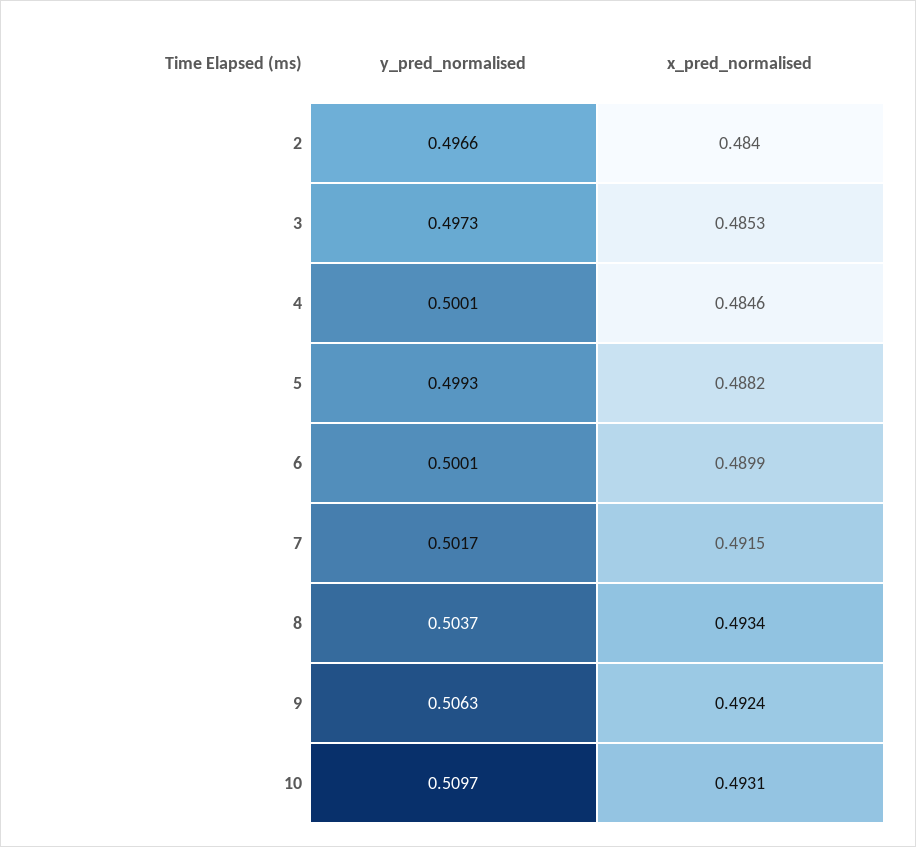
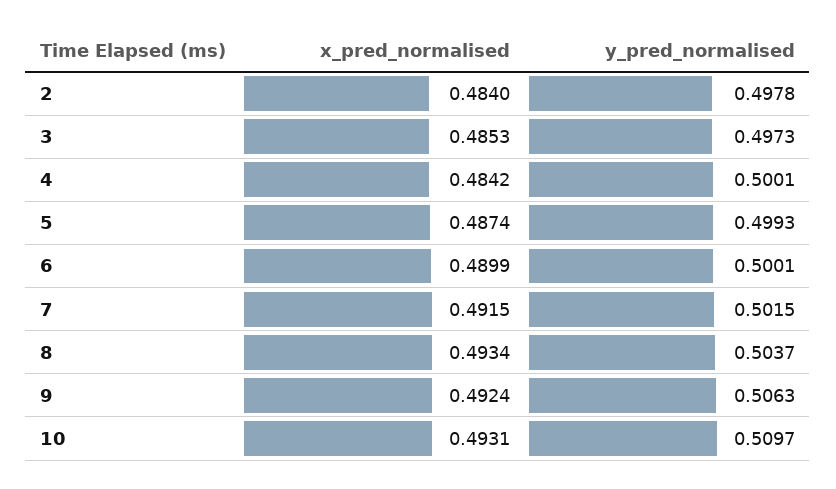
  {
    "y_pred_normalised": {
-     "2": 0.4966,
+     "2": 0.4978,
      "3": 0.4973,
      "4": 0.5001,
      "5": 0.4993,
      "6": 0.5001,
-     "7": 0.5017,
+     "7": 0.5015,
      "8": 0.5037,
      "9": 0.5063,
      "10": 0.5097
    },
    "x_pred_normalised": {
      "2": 0.484,
      "3": 0.4853,
-     "4": 0.4846,
+     "4": 0.4842,
-     "5": 0.4882,
+     "5": 0.4874,
      "6": 0.4899,
      "7": 0.4915,
      "8": 0.4934,
      "9": 0.4924,
      "10": 0.4931
    }
  }

